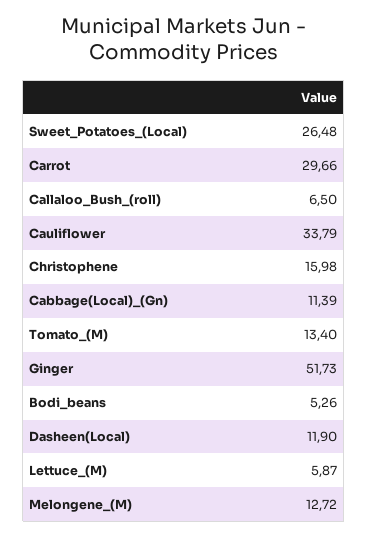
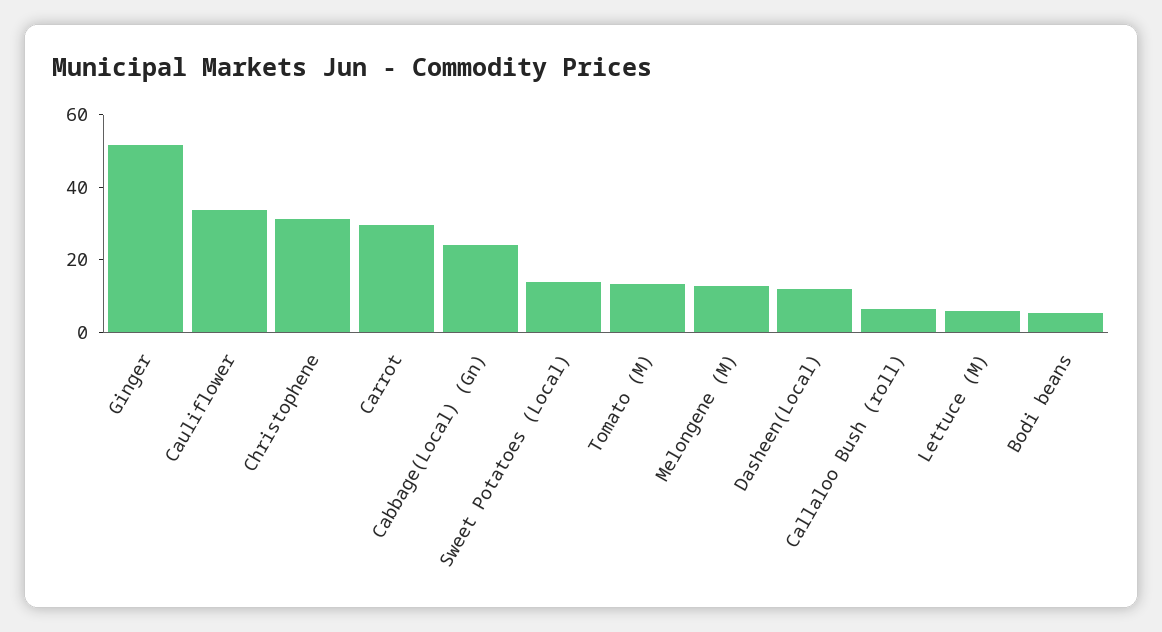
  {
-   "Sweet_Potatoes_(Local)": 26.48,
+   "Sweet_Potatoes_(Local)": 15,
    "Carrot": 29.66,
    "Callaloo_Bush_(roll)": 6.5,
    "Cauliflower": 33.79,
-   "Christophene": 15.98,
+   "Christophene": 30,
-   "Cabbage(Local)_(Gn)": 11.39,
+   "Cabbage(Local)_(Gn)": 25,
    "Tomato_(M)": 13.4,
    "Ginger": 51.73,
    "Bodi_beans": 5.26,
    "Dasheen(Local)": 11.9,
    "Lettuce_(M)": 5.87,
    "Melongene_(M)": 12.72
  }

